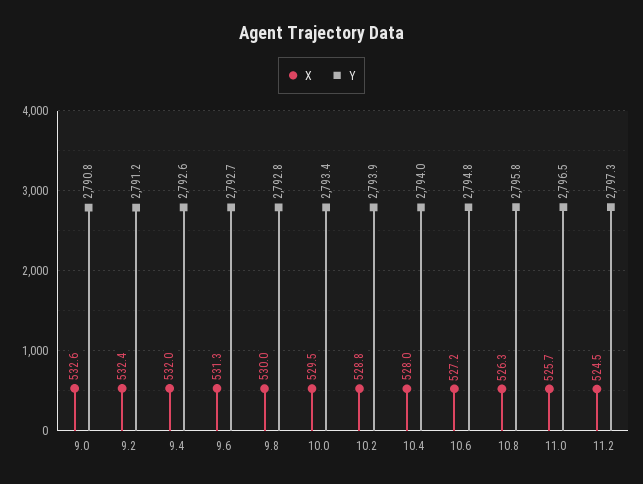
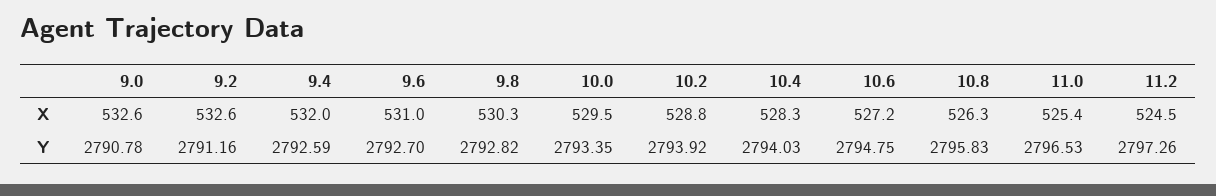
  {
    "X": {
      "9.0": 532.6,
-     "9.2": 532.4,
+     "9.2": 532.6,
      "9.4": 532,
-     "9.6": 531.3,
+     "9.6": 531,
-     "9.8": 530,
+     "9.8": 530.3,
      "10.0": 529.5,
      "10.2": 528.8,
-     "10.4": 528,
+     "10.4": 528.3,
      "10.6": 527.2,
      "10.8": 526.3,
-     "11.0": 525.7,
+     "11.0": 525.4,
      "11.2": 524.5
    },
    "Y": {
      "9.0": 2790.78,
      "9.2": 2791.16,
      "9.4": 2792.59,
      "9.6": 2792.7,
      "9.8": 2792.82,
      "10.0": 2793.35,
      "10.2": 2793.92,
      "10.4": 2794.03,
      "10.6": 2794.75,
      "10.8": 2795.83,
      "11.0": 2796.53,
      "11.2": 2797.26
    }
  }

